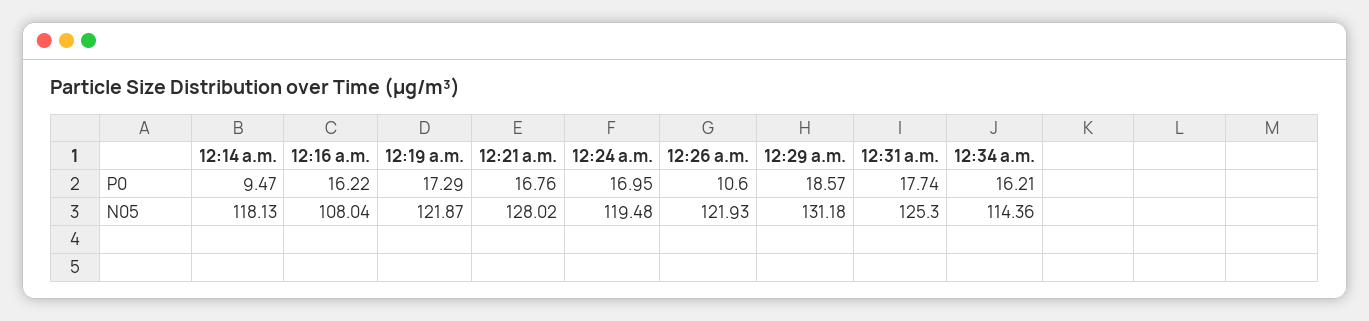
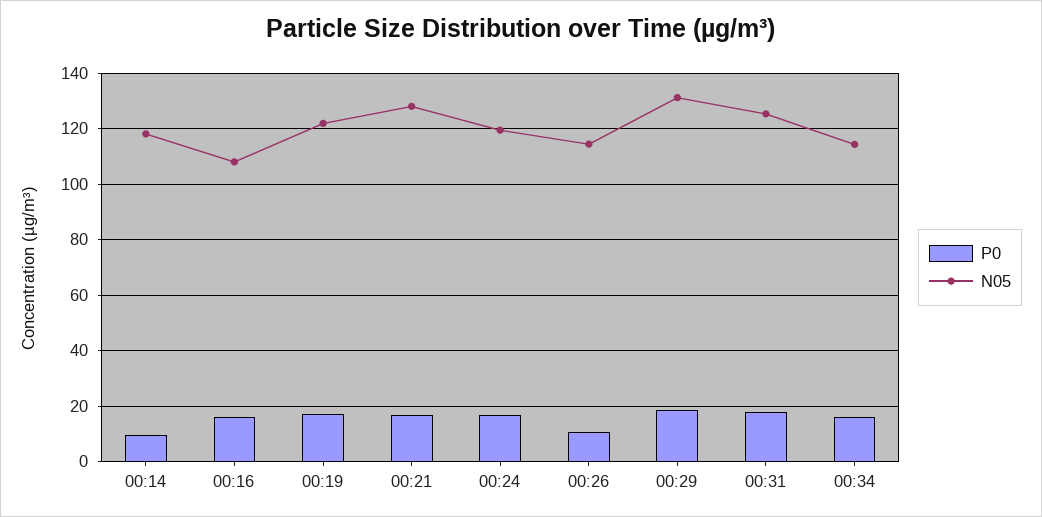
  {
    "P0": {
      "12:14 a.m.": 9.47,
      "12:16 a.m.": 16.22,
      "12:19 a.m.": 17.29,
      "12:21 a.m.": 16.76,
      "12:24 a.m.": 16.95,
      "12:26 a.m.": 10.6,
      "12:29 a.m.": 18.57,
      "12:31 a.m.": 17.74,
      "12:34 a.m.": 16.21
    },
    "N05": {
      "12:14 a.m.": 118.13,
      "12:16 a.m.": 108.04,
      "12:19 a.m.": 121.87,
      "12:21 a.m.": 128.02,
      "12:24 a.m.": 119.48,
-     "12:26 a.m.": 121.93,
+     "12:26 a.m.": 115,
      "12:29 a.m.": 131.18,
      "12:31 a.m.": 125.3,
      "12:34 a.m.": 114.36
    }
  }

